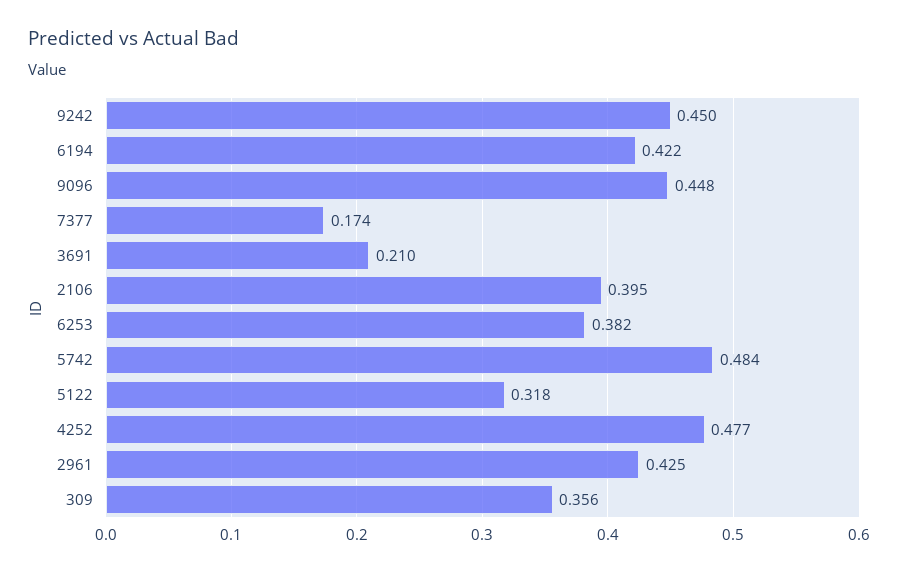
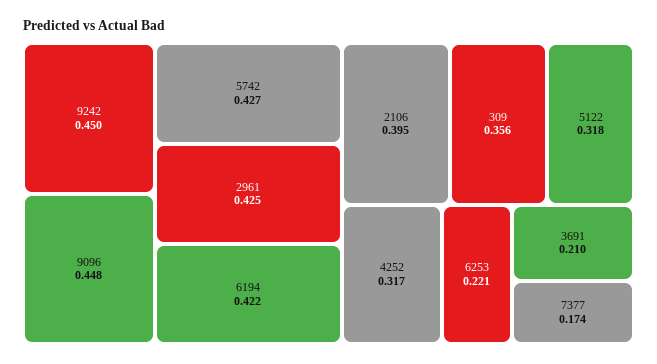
  {
    "9242": 0.45,
    "6194": 0.422,
    "9096": 0.448,
    "7377": 0.174,
    "3691": 0.21,
    "2106": 0.395,
-   "6253": 0.382,
+   "6253": 0.221,
-   "5742": 0.484,
+   "5742": 0.427,
    "5122": 0.318,
-   "4252": 0.477,
+   "4252": 0.317,
    "2961": 0.425,
    "309": 0.356
  }

